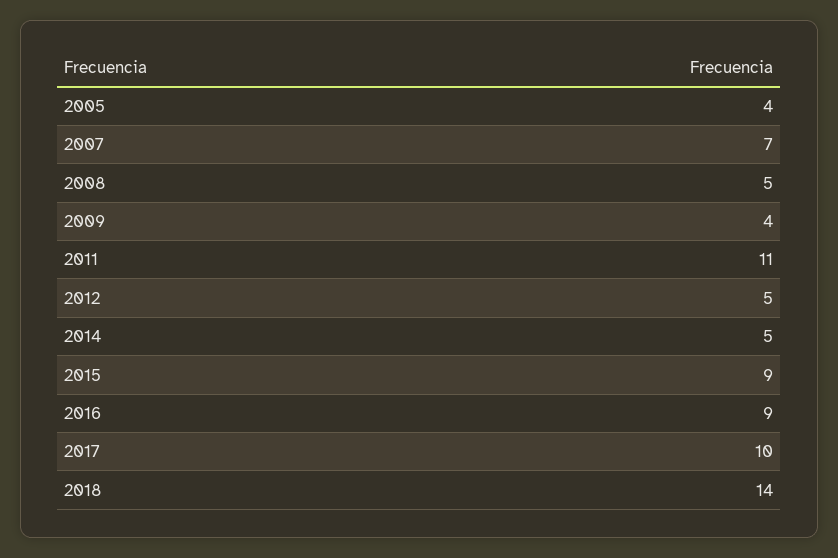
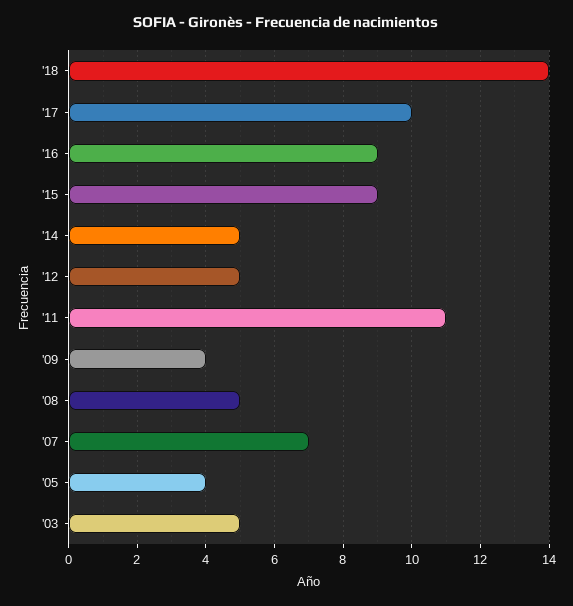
  {
    "2005": 4,
    "2007": 7,
    "2008": 5,
    "2009": 4,
    "2011": 11,
    "2012": 5,
    "2014": 5,
    "2015": 9,
    "2016": 9,
    "2017": 10,
-   "2018": 14
+   "2018": 14,
+   "'03": 5
  }

